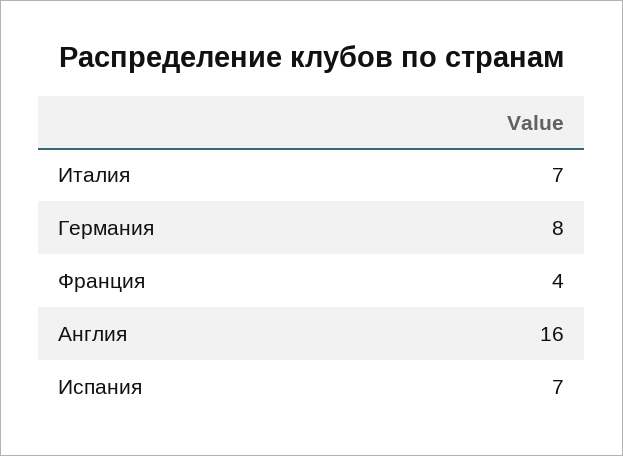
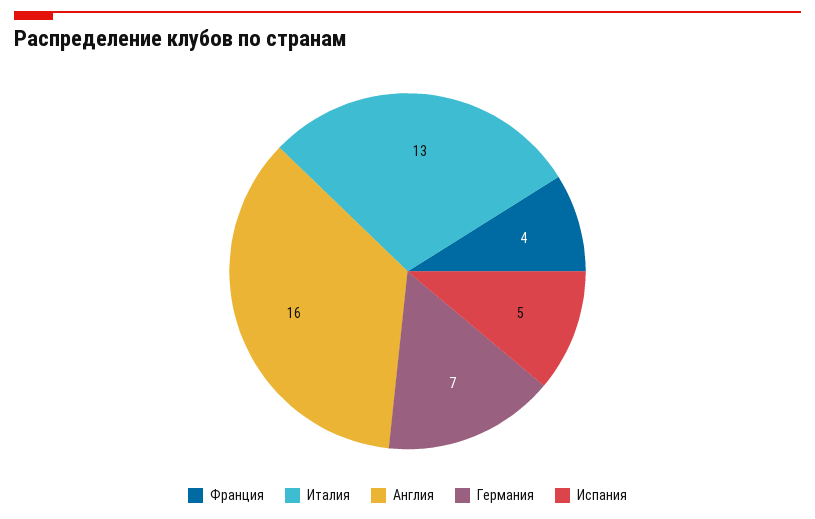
  {
-   "Италия": 7,
+   "Италия": 13,
-   "Германия": 8,
+   "Германия": 7,
    "Франция": 4,
    "Англия": 16,
-   "Испания": 7
+   "Испания": 5
  }

